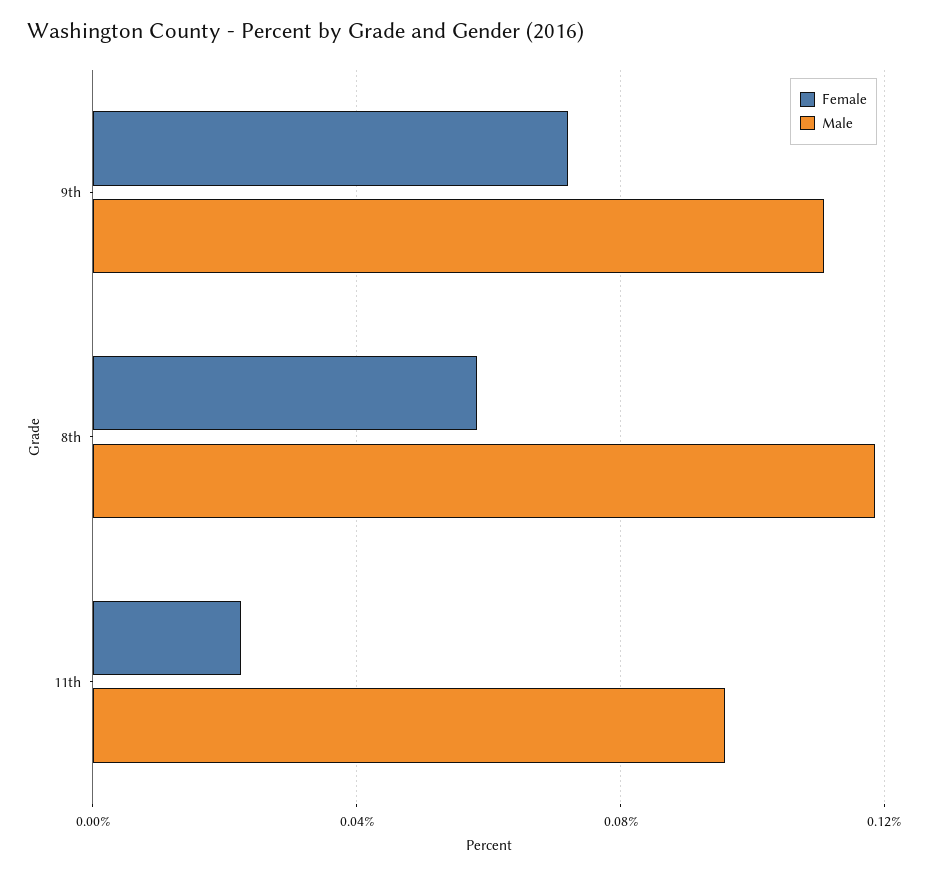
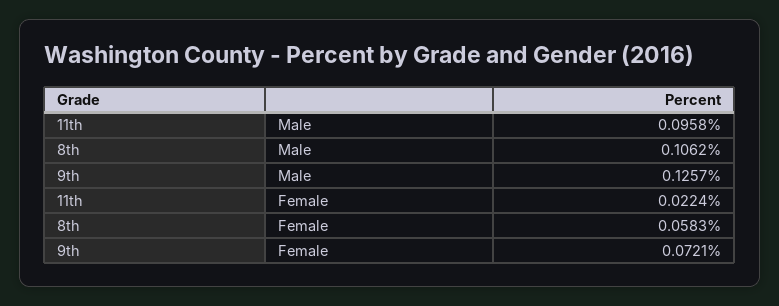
  {
    "Female": {
      "9th": 0.0721,
      "8th": 0.0583,
      "11th": 0.0224
    },
    "Male": {
-     "9th": 0.11,
+     "9th": 0.1257,
-     "8th": 0.12,
+     "8th": 0.1062,
      "11th": 0.0958
    }
  }

